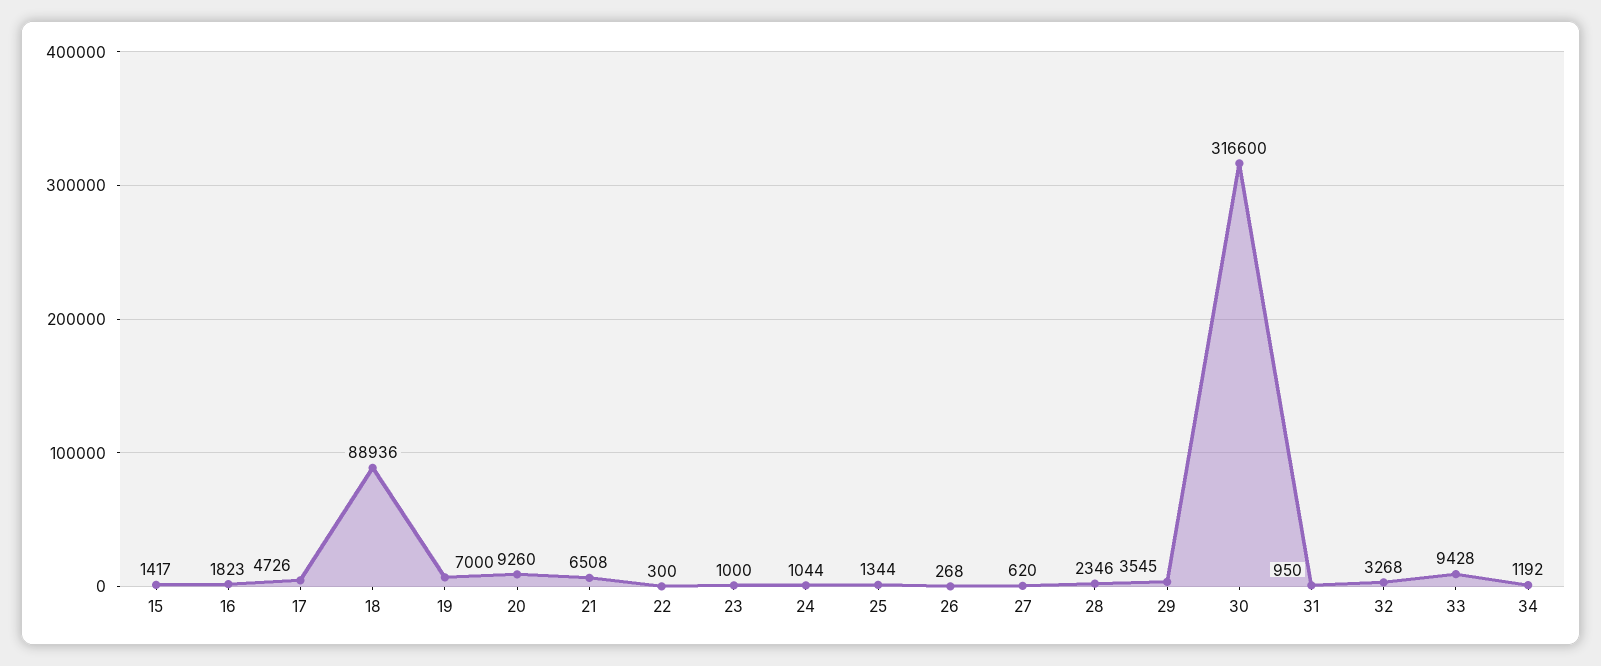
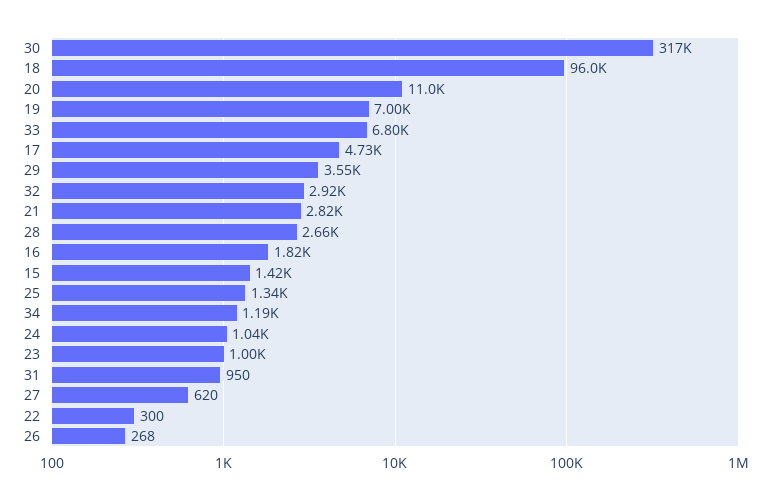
  {
    "15": 1417,
    "16": 1823,
    "17": 4726,
-   "18": 88936,
+   "18": 96000,
    "19": 7000,
-   "20": 9260,
+   "20": 11000,
-   "21": 6508,
+   "21": 2820,
    "22": 300,
    "23": 1000,
    "24": 1044,
    "25": 1344,
    "26": 268,
    "27": 620,
-   "28": 2346,
+   "28": 2660,
    "29": 3545,
    "30": 316600,
    "31": 950,
-   "32": 3268,
+   "32": 2920,
-   "33": 9428,
+   "33": 6800,
    "34": 1192
  }

